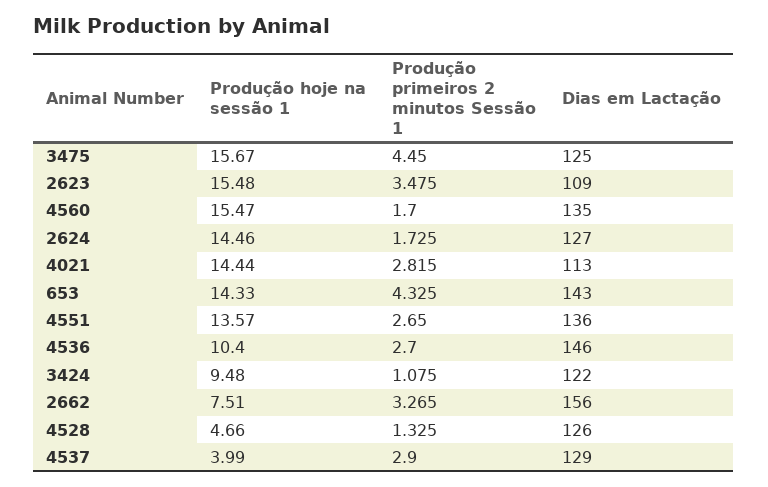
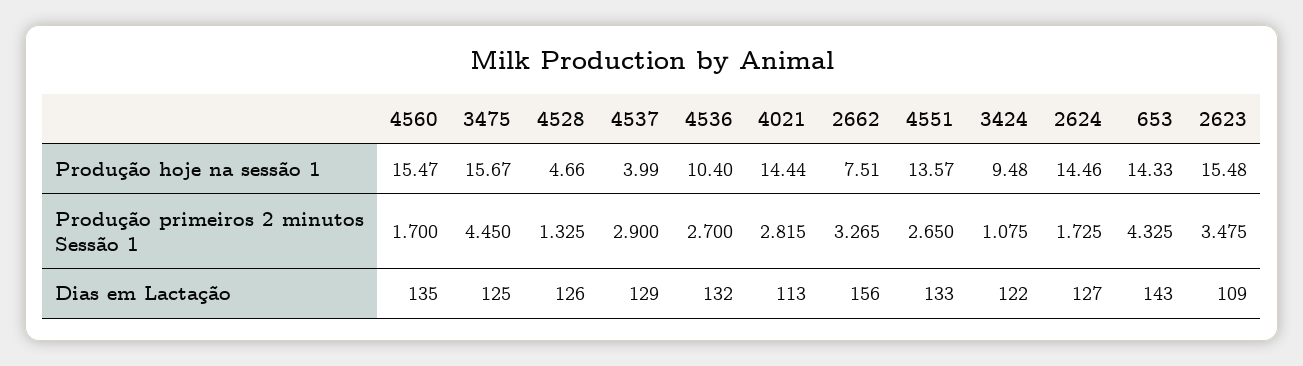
  {
    "Produção hoje na sessão 1": {
      "3475": 15.67,
      "2623": 15.48,
      "4560": 15.47,
      "2624": 14.46,
      "4021": 14.44,
      "653": 14.33,
      "4551": 13.57,
      "4536": 10.4,
      "3424": 9.48,
      "2662": 7.51,
      "4528": 4.66,
      "4537": 3.99
    },
    "Produção primeiros 2 minutos Sessão 1": {
      "3475": 4.45,
      "2623": 3.475,
      "4560": 1.7,
      "2624": 1.725,
      "4021": 2.815,
      "653": 4.325,
      "4551": 2.65,
      "4536": 2.7,
      "3424": 1.075,
      "2662": 3.265,
      "4528": 1.325,
      "4537": 2.9
    },
    "Dias em Lactação": {
      "3475": 125,
      "2623": 109,
      "4560": 135,
      "2624": 127,
      "4021": 113,
      "653": 143,
-     "4551": 136,
+     "4551": 133,
-     "4536": 146,
+     "4536": 132,
      "3424": 122,
      "2662": 156,
      "4528": 126,
      "4537": 129
    }
  }

